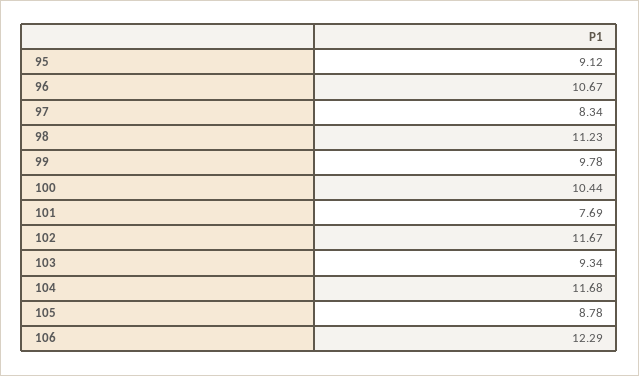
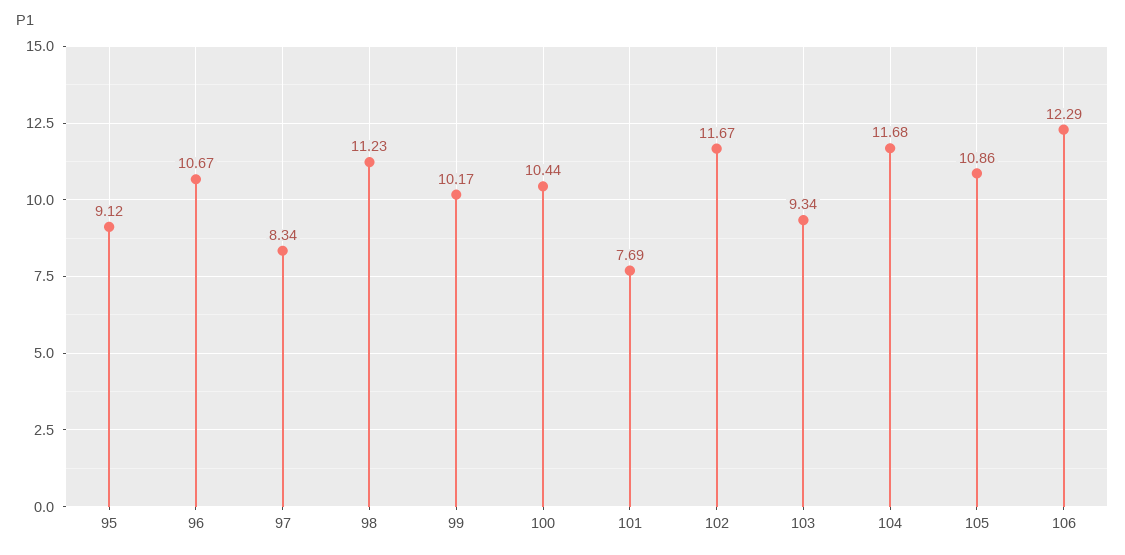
  {
    "95": 9.12,
    "96": 10.67,
    "97": 8.34,
    "98": 11.23,
-   "99": 9.78,
+   "99": 10.17,
    "100": 10.44,
    "101": 7.69,
    "102": 11.67,
    "103": 9.34,
    "104": 11.68,
-   "105": 8.78,
+   "105": 10.86,
    "106": 12.29
  }

